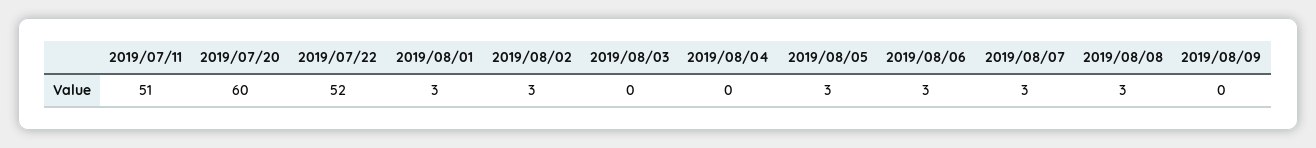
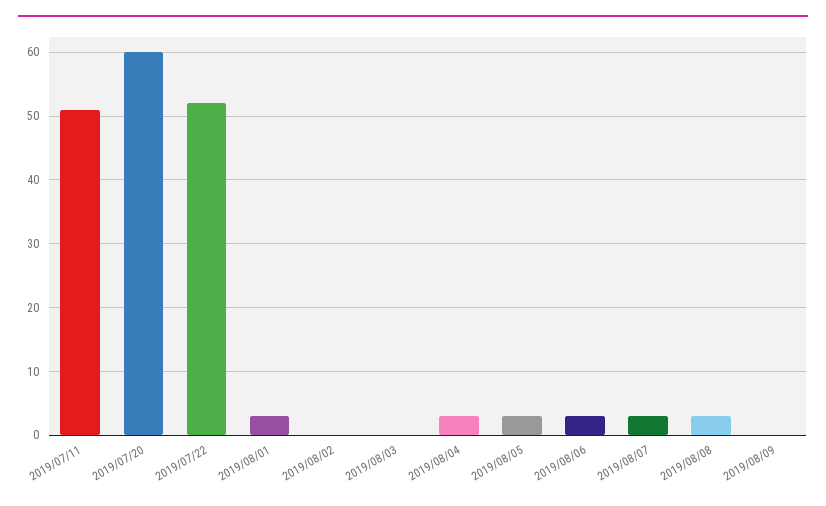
  {
    "2019/07/11": 51,
    "2019/07/20": 60,
    "2019/07/22": 52,
    "2019/08/01": 3,
-   "2019/08/02": 3,
+   "2019/08/02": 0,
    "2019/08/03": 0,
-   "2019/08/04": 0,
+   "2019/08/04": 3,
    "2019/08/05": 3,
    "2019/08/06": 3,
    "2019/08/07": 3,
    "2019/08/08": 3,
    "2019/08/09": 0
  }

